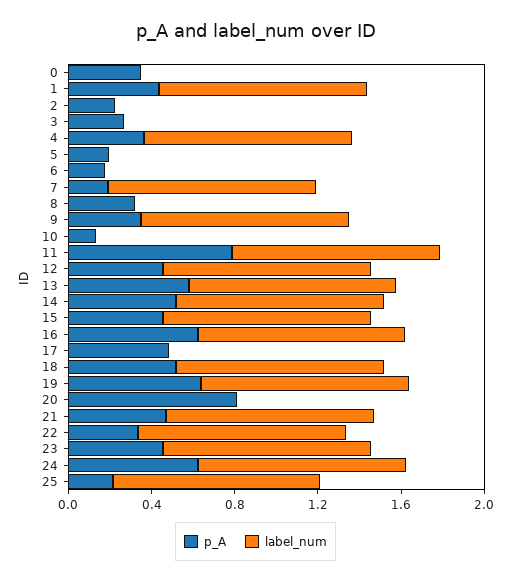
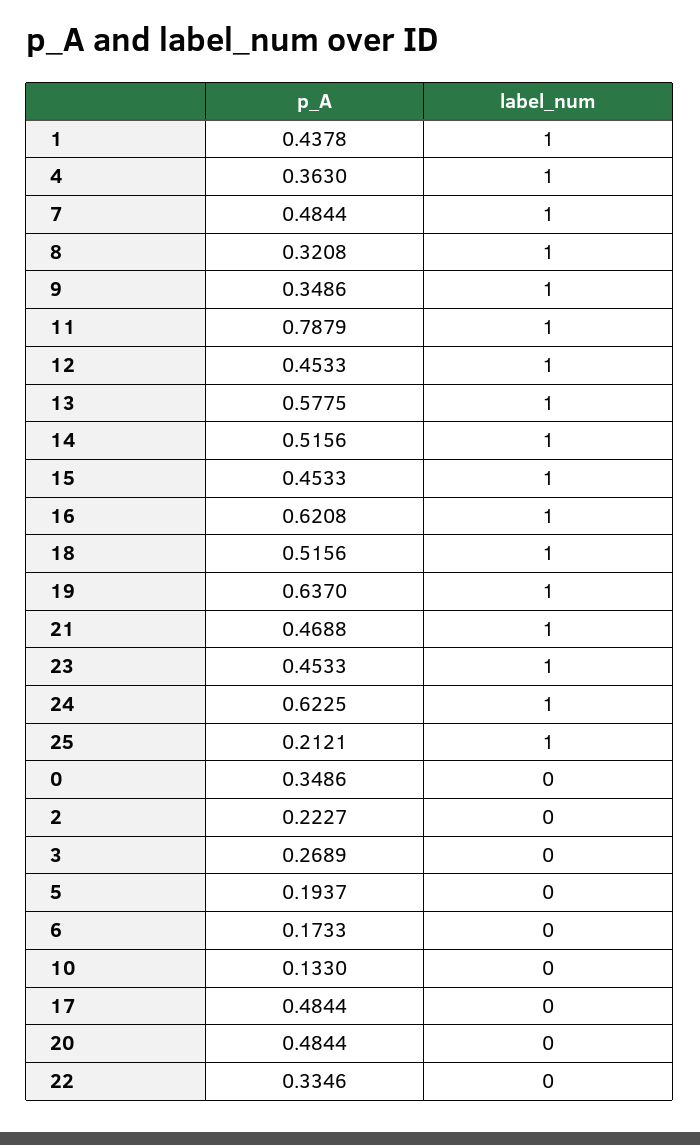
  {
    "p_A": {
      "0": 0.3486,
      "1": 0.4378,
      "2": 0.2227,
      "3": 0.2689,
      "4": 0.363,
      "5": 0.1937,
      "6": 0.1733,
-     "7": 0.2,
+     "7": 0.4844,
      "8": 0.3208,
      "9": 0.3486,
      "10": 0.133,
      "11": 0.7879,
      "12": 0.4533,
      "13": 0.5775,
      "14": 0.5156,
      "15": 0.4533,
      "16": 0.6208,
      "17": 0.4844,
      "18": 0.5156,
      "19": 0.637,
-     "20": 0.8,
+     "20": 0.4844,
      "21": 0.4688,
      "22": 0.3346,
      "23": 0.4533,
      "24": 0.6225,
      "25": 0.2121
    },
    "label_num": {
      "0": 0,
      "1": 1,
      "2": 0,
      "3": 0,
      "4": 1,
      "5": 0,
      "6": 0,
      "7": 1,
-     "8": 0,
+     "8": 1,
      "9": 1,
      "10": 0,
      "11": 1,
      "12": 1,
      "13": 1,
      "14": 1,
      "15": 1,
      "16": 1,
      "17": 0,
      "18": 1,
      "19": 1,
      "20": 0,
      "21": 1,
-     "22": 1,
+     "22": 0,
      "23": 1,
      "24": 1,
      "25": 1
    }
  }

